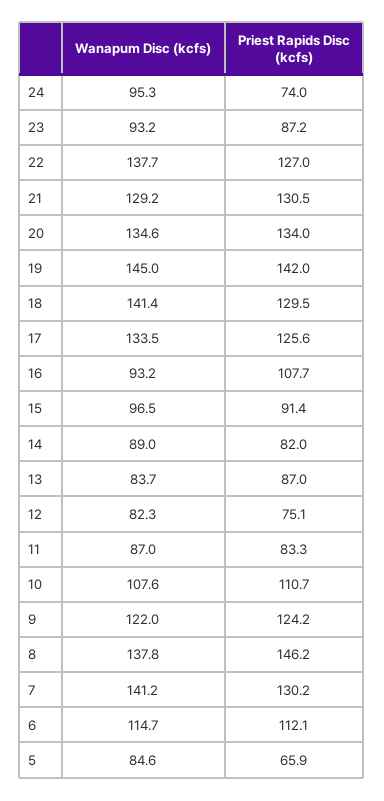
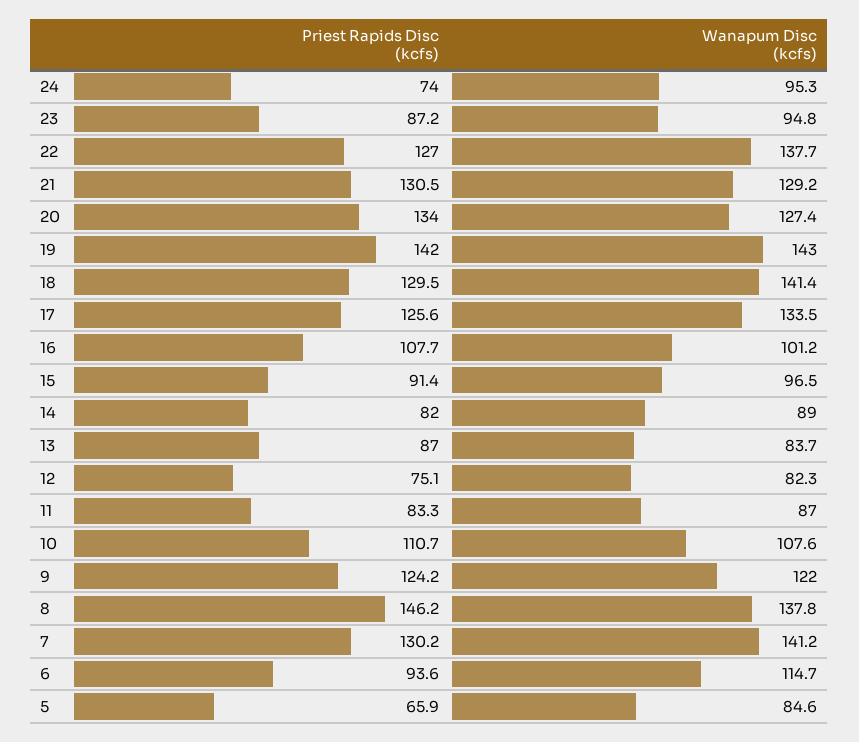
  {
    "Wanapum Disc (kcfs)": {
      "24": 95.3,
-     "23": 93.2,
+     "23": 94.8,
      "22": 137.7,
      "21": 129.2,
-     "20": 134.6,
+     "20": 127.4,
-     "19": 145,
+     "19": 143,
      "18": 141.4,
      "17": 133.5,
-     "16": 93.2,
+     "16": 101.2,
      "15": 96.5,
      "14": 89,
      "13": 83.7,
      "12": 82.3,
      "11": 87,
      "10": 107.6,
      "9": 122,
      "8": 137.8,
      "7": 141.2,
      "6": 114.7,
      "5": 84.6
    },
    "Priest Rapids Disc (kcfs)": {
      "24": 74,
      "23": 87.2,
      "22": 127,
      "21": 130.5,
      "20": 134,
      "19": 142,
      "18": 129.5,
      "17": 125.6,
      "16": 107.7,
      "15": 91.4,
      "14": 82,
      "13": 87,
      "12": 75.1,
      "11": 83.3,
      "10": 110.7,
      "9": 124.2,
      "8": 146.2,
      "7": 130.2,
-     "6": 112.1,
+     "6": 93.6,
      "5": 65.9
    }
  }

